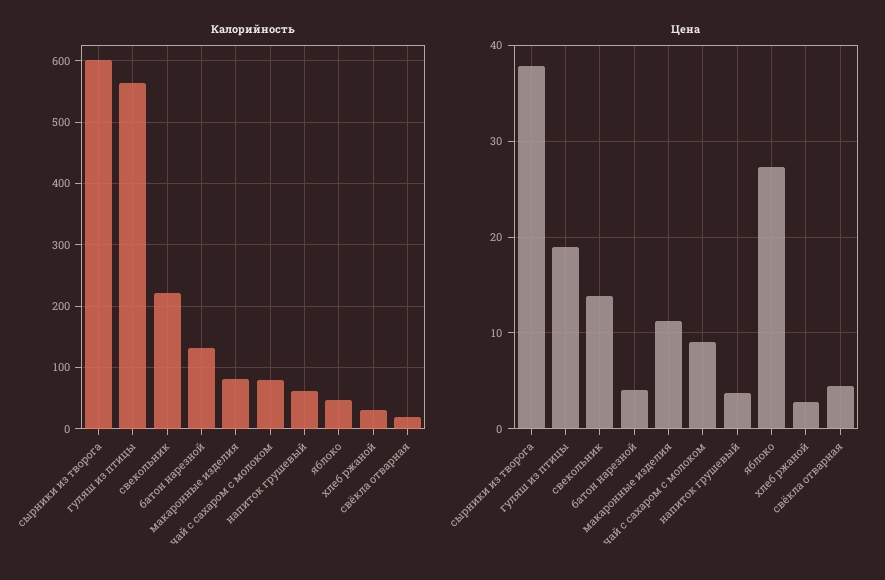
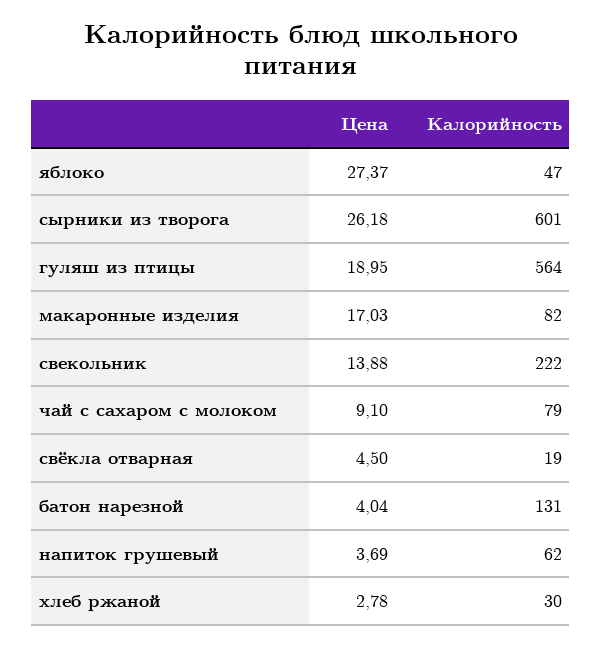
  {
    "Калорийность": {
      "сырники из творога": 601,
      "гуляш из птицы": 564,
      "свекольник": 222,
      "батон нарезной": 131,
      "макаронные изделия": 82,
      "чай с сахаром с молоком": 79,
      "напиток грушевый": 62,
      "яблоко": 47,
      "хлеб ржаной": 30,
      "свёкла отварная": 19
    },
    "Цена": {
-     "сырники из творога": 38,
+     "сырники из творога": 26.18,
      "гуляш из птицы": 18.95,
      "свекольник": 13.88,
      "батон нарезной": 4.04,
-     "макаронные изделия": 11,
+     "макаронные изделия": 17.03,
      "чай с сахаром с молоком": 9.1,
      "напиток грушевый": 3.69,
      "яблоко": 27.37,
      "хлеб ржаной": 2.78,
      "свёкла отварная": 4.5
    }
  }

